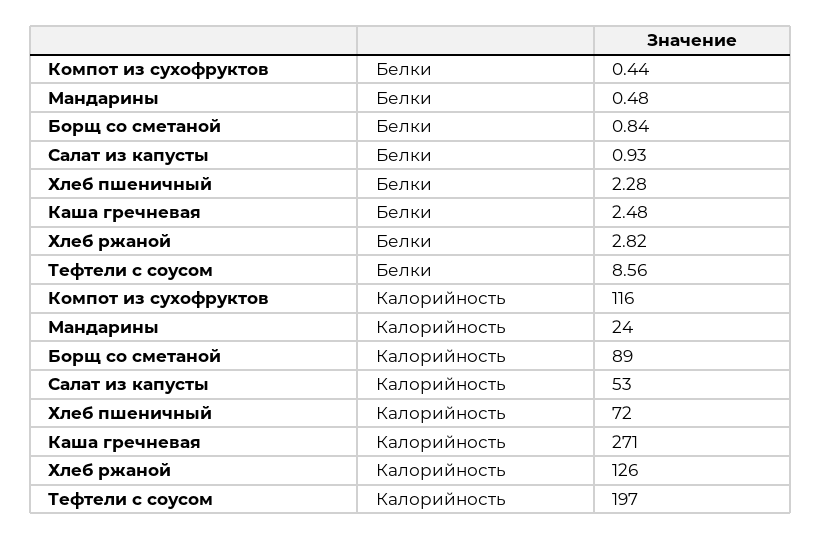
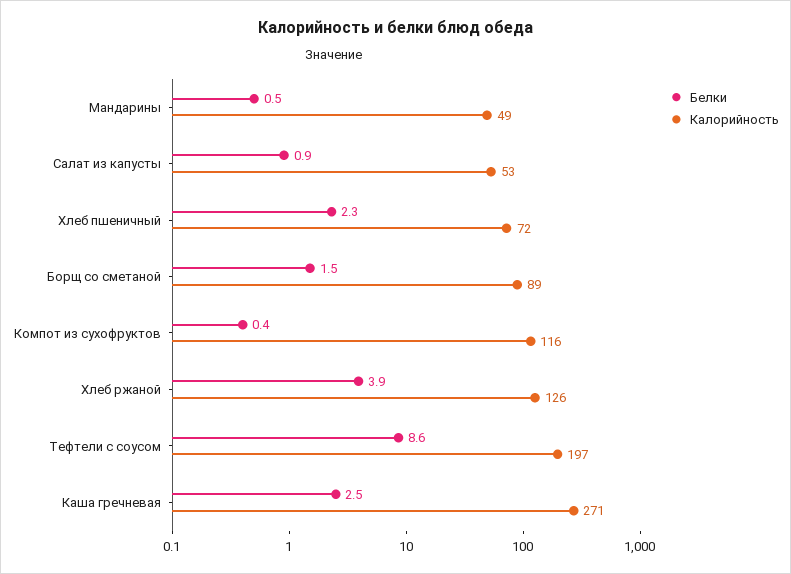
  {
    "Белки": {
      "Компот из сухофруктов": 0.44,
      "Мандарины": 0.48,
-     "Борщ со сметаной": 0.84,
+     "Борщ со сметаной": 1.5,
      "Салат из капусты": 0.93,
      "Хлеб пшеничный": 2.28,
      "Каша гречневая": 2.48,
-     "Хлеб ржаной": 2.82,
+     "Хлеб ржаной": 3.9,
      "Тефтели с соусом": 8.56
    },
    "Калорийность": {
      "Компот из сухофруктов": 116,
-     "Мандарины": 24,
+     "Мандарины": 49,
      "Борщ со сметаной": 89,
      "Салат из капусты": 53,
      "Хлеб пшеничный": 72,
      "Каша гречневая": 271,
      "Хлеб ржаной": 126,
      "Тефтели с соусом": 197
    }
  }

